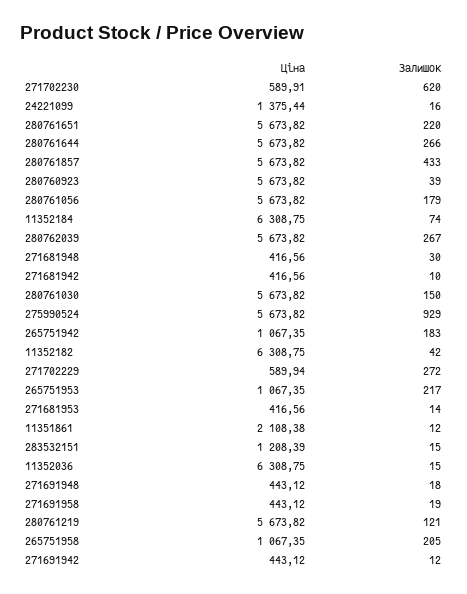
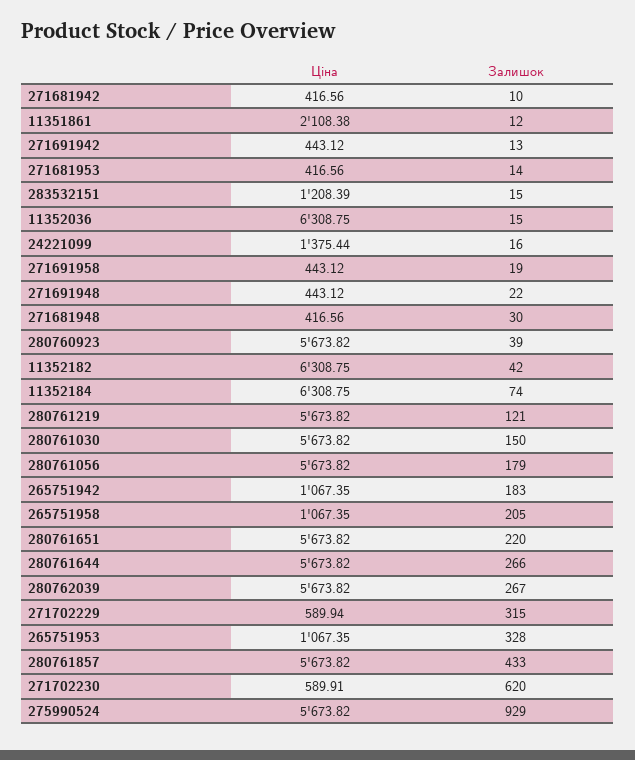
  {
    "Ціна": {
      "271702230": 589.91,
      "24221099": 1375.44,
      "280761651": 5673.82,
      "280761644": 5673.82,
      "280761857": 5673.82,
      "280760923": 5673.82,
      "280761056": 5673.82,
      "11352184": 6308.75,
      "280762039": 5673.82,
      "271681948": 416.56,
      "271681942": 416.56,
      "280761030": 5673.82,
      "275990524": 5673.82,
      "265751942": 1067.35,
      "11352182": 6308.75,
      "271702229": 589.94,
      "265751953": 1067.35,
      "271681953": 416.56,
      "11351861": 2108.38,
      "283532151": 1208.39,
      "11352036": 6308.75,
      "271691948": 443.12,
      "271691958": 443.12,
      "280761219": 5673.82,
      "265751958": 1067.35,
      "271691942": 443.12
    },
    "Залишок": {
      "271702230": 620,
      "24221099": 16,
      "280761651": 220,
      "280761644": 266,
      "280761857": 433,
      "280760923": 39,
      "280761056": 179,
      "11352184": 74,
      "280762039": 267,
      "271681948": 30,
      "271681942": 10,
      "280761030": 150,
      "275990524": 929,
      "265751942": 183,
      "11352182": 42,
-     "271702229": 272,
+     "271702229": 315,
-     "265751953": 217,
+     "265751953": 328,
      "271681953": 14,
      "11351861": 12,
      "283532151": 15,
      "11352036": 15,
-     "271691948": 18,
+     "271691948": 22,
      "271691958": 19,
      "280761219": 121,
      "265751958": 205,
-     "271691942": 12
+     "271691942": 13
    }
  }

